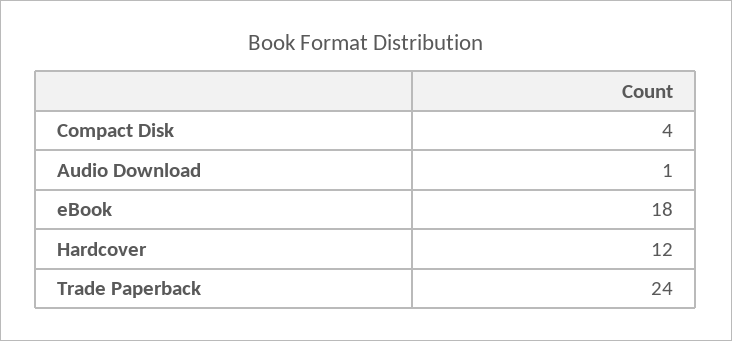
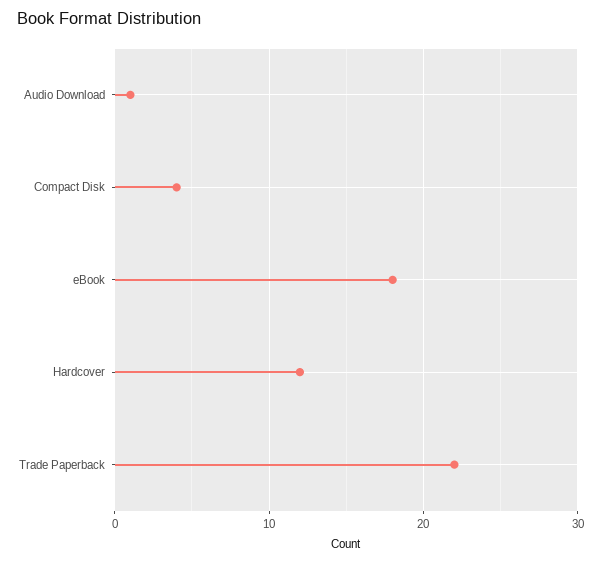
  {
    "Compact Disk": 4,
    "Audio Download": 1,
    "eBook": 18,
    "Hardcover": 12,
-   "Trade Paperback": 24
+   "Trade Paperback": 22
  }

